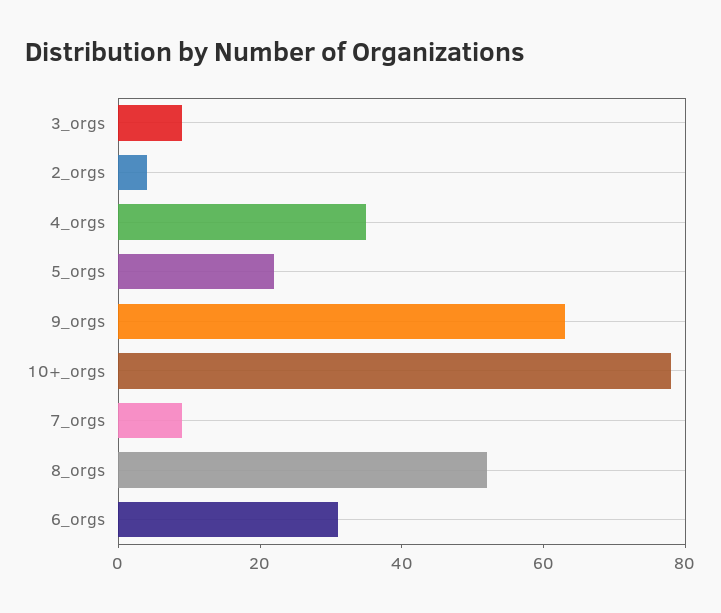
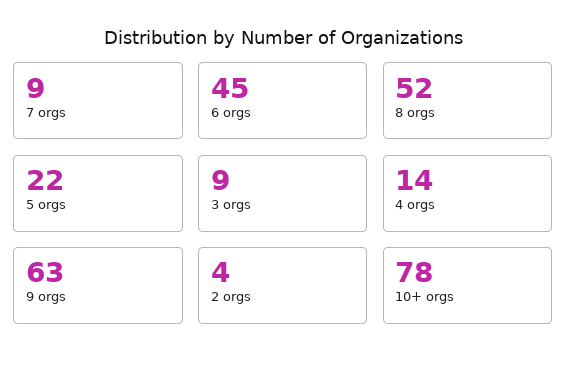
  {
    "3_orgs": 9,
    "2_orgs": 4,
-   "4_orgs": 35,
+   "4_orgs": 14,
    "5_orgs": 22,
    "9_orgs": 63,
    "10+_orgs": 78,
    "7_orgs": 9,
    "8_orgs": 52,
-   "6_orgs": 30
+   "6_orgs": 45
  }

